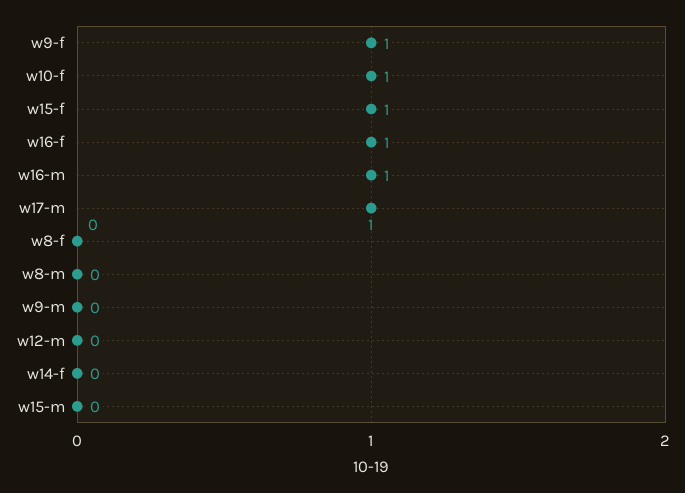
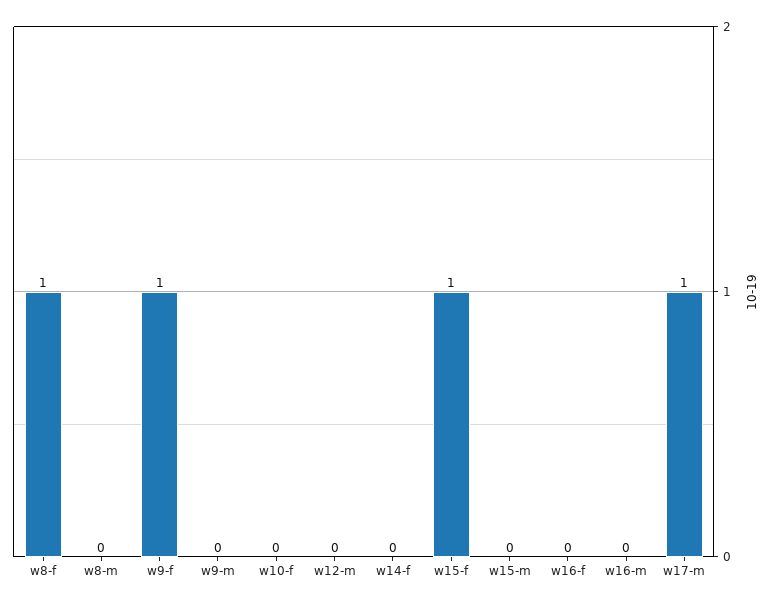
  {
    "w9-f": 1,
-   "w10-f": 1,
+   "w10-f": 0,
    "w15-f": 1,
-   "w16-f": 1,
+   "w16-f": 0,
-   "w16-m": 1,
+   "w16-m": 0,
    "w17-m": 1,
-   "w8-f": 0,
+   "w8-f": 1,
    "w8-m": 0,
    "w9-m": 0,
    "w12-m": 0,
    "w14-f": 0,
    "w15-m": 0
  }

